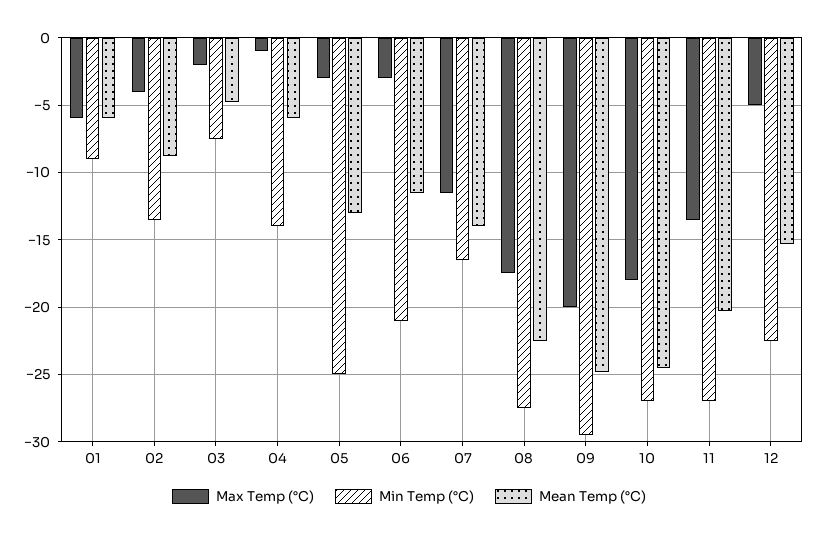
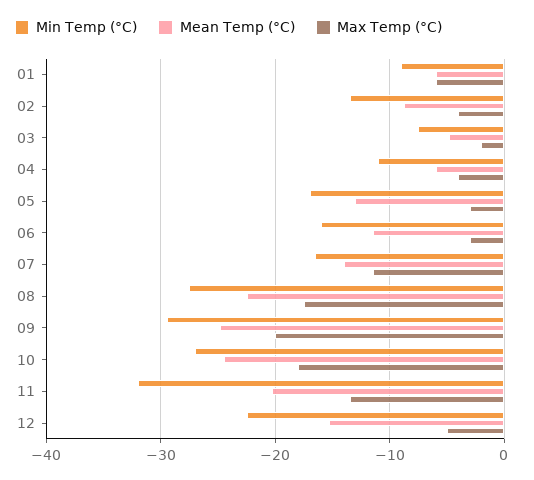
  {
    "Max Temp (°C)": {
      "01": -6,
      "02": -4,
      "03": -2,
-     "04": -1,
+     "04": -4,
      "05": -3,
      "06": -3,
      "07": -11.5,
      "08": -17.5,
      "09": -20,
      "10": -18,
      "11": -13.5,
      "12": -5
    },
    "Min Temp (°C)": {
      "01": -9,
      "02": -13.5,
      "03": -7.5,
-     "04": -14,
+     "04": -11,
-     "05": -25,
+     "05": -17,
-     "06": -21,
+     "06": -16,
      "07": -16.5,
      "08": -27.5,
      "09": -29.5,
      "10": -27,
-     "11": -27,
+     "11": -32,
      "12": -22.5
    },
    "Mean Temp (°C)": {
      "01": -6,
      "02": -9,
      "03": -5,
      "04": -6,
      "05": -13,
      "06": -11.5,
      "07": -14,
      "08": -22.5,
      "09": -25,
      "10": -24.5,
      "11": -20.5,
      "12": -15.5
    }
  }

